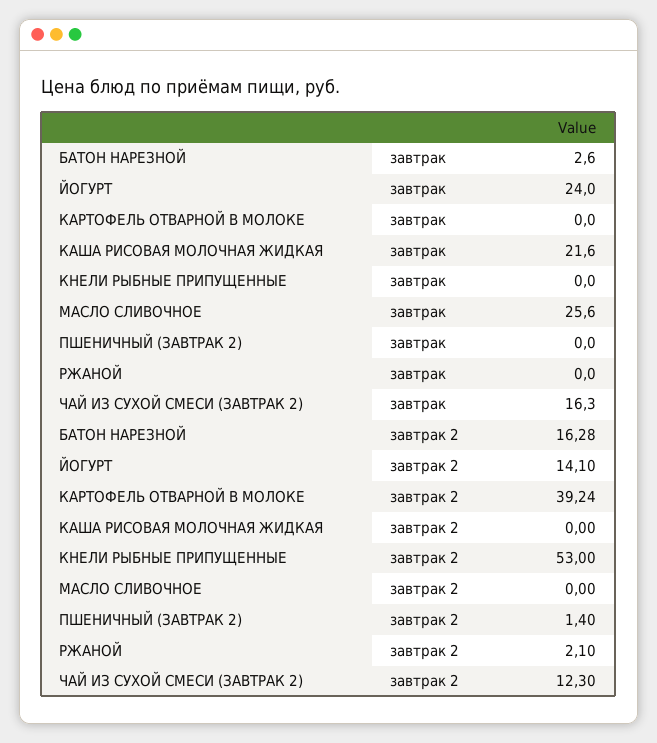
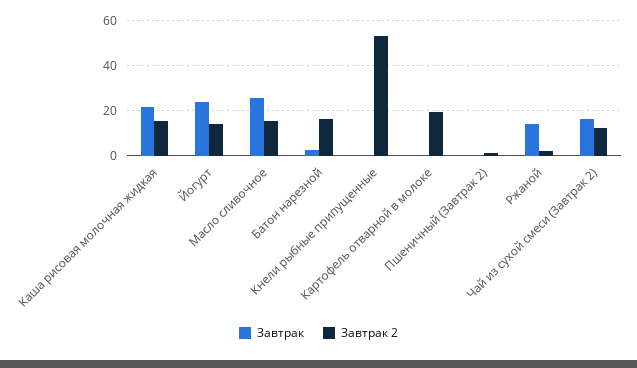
  {
    "завтрак": {
      "БАТОН НАРЕЗНОЙ": 2.6,
      "ЙОГУРТ": 24,
      "КАРТОФЕЛЬ ОТВАРНОЙ В МОЛОКЕ": 0,
      "КАША РИСОВАЯ МОЛОЧНАЯ ЖИДКАЯ": 21.6,
      "КНЕЛИ РЫБНЫЕ ПРИПУЩЕННЫЕ": 0,
      "МАСЛО СЛИВОЧНОЕ": 25.6,
      "ПШЕНИЧНЫЙ (ЗАВТРАК 2)": 0,
-     "РЖАНОЙ": 0,
+     "РЖАНОЙ": 15,
      "ЧАЙ ИЗ СУХОЙ СМЕСИ (ЗАВТРАК 2)": 16.3
    },
    "завтрак 2": {
      "БАТОН НАРЕЗНОЙ": 16.28,
      "ЙОГУРТ": 14.1,
-     "КАРТОФЕЛЬ ОТВАРНОЙ В МОЛОКЕ": 39.24,
+     "КАРТОФЕЛЬ ОТВАРНОЙ В МОЛОКЕ": 20,
-     "КАША РИСОВАЯ МОЛОЧНАЯ ЖИДКАЯ": 0,
+     "КАША РИСОВАЯ МОЛОЧНАЯ ЖИДКАЯ": 15,
      "КНЕЛИ РЫБНЫЕ ПРИПУЩЕННЫЕ": 53,
-     "МАСЛО СЛИВОЧНОЕ": 0,
+     "МАСЛО СЛИВОЧНОЕ": 15,
      "ПШЕНИЧНЫЙ (ЗАВТРАК 2)": 1.4,
      "РЖАНОЙ": 2.1,
      "ЧАЙ ИЗ СУХОЙ СМЕСИ (ЗАВТРАК 2)": 12.3
    }
  }

